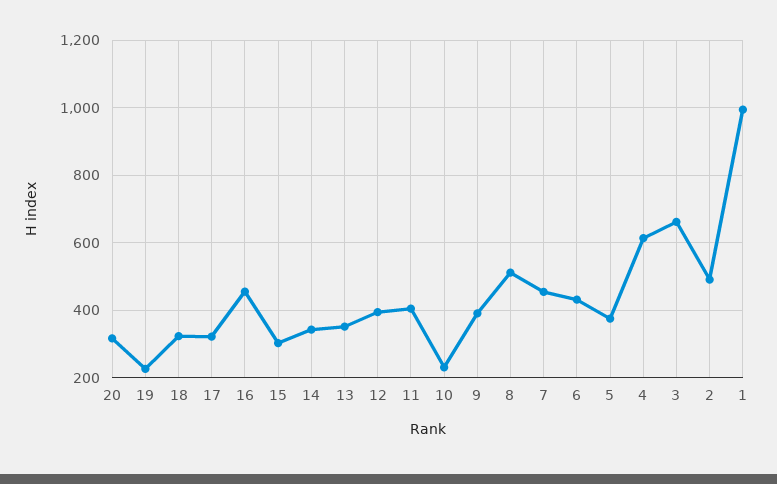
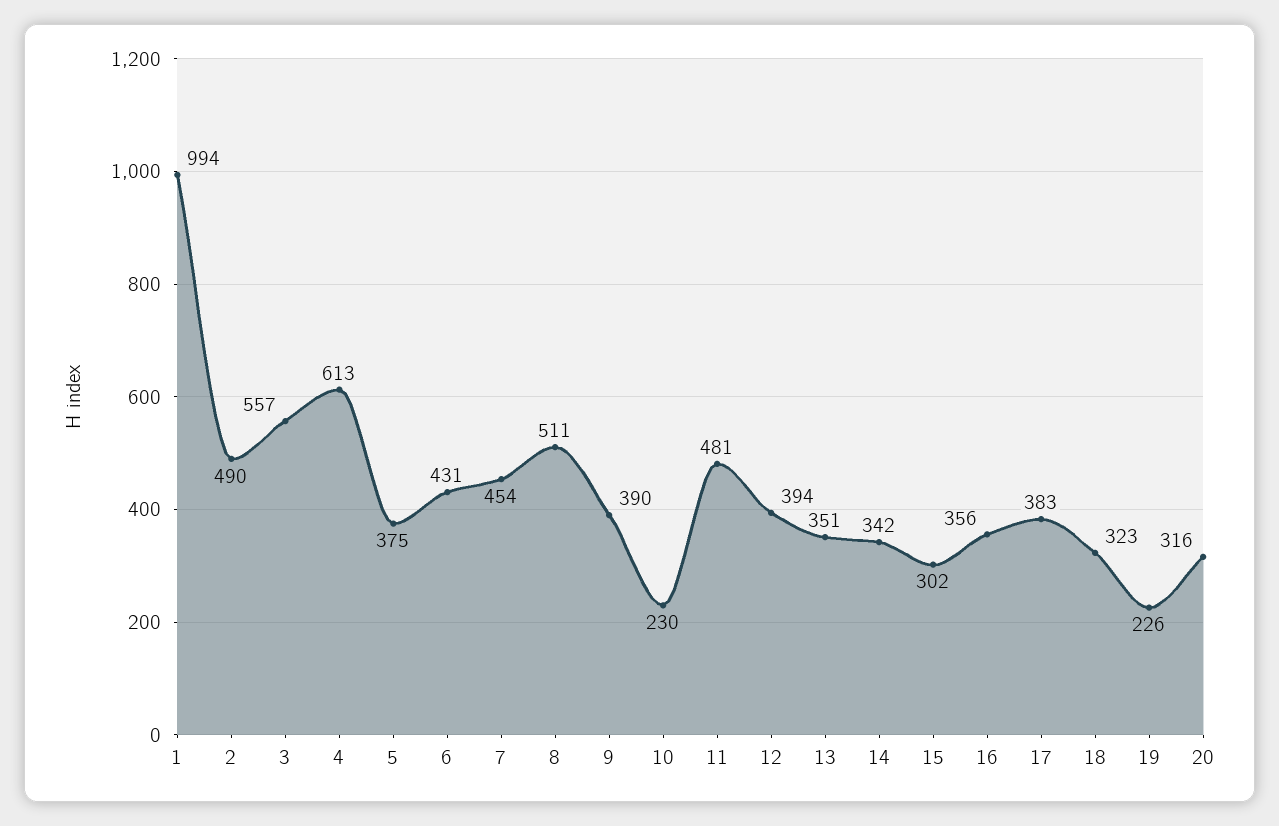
  {
    "20": 316,
    "19": 226,
    "18": 323,
-   "17": 320,
+   "17": 383,
-   "16": 460,
+   "16": 356,
    "15": 302,
    "14": 342,
    "13": 351,
    "12": 394,
-   "11": 400,
+   "11": 481,
    "10": 230,
    "9": 390,
    "8": 511,
    "7": 454,
    "6": 431,
    "5": 375,
    "4": 613,
-   "3": 660,
+   "3": 557,
    "2": 490,
    "1": 994
  }

